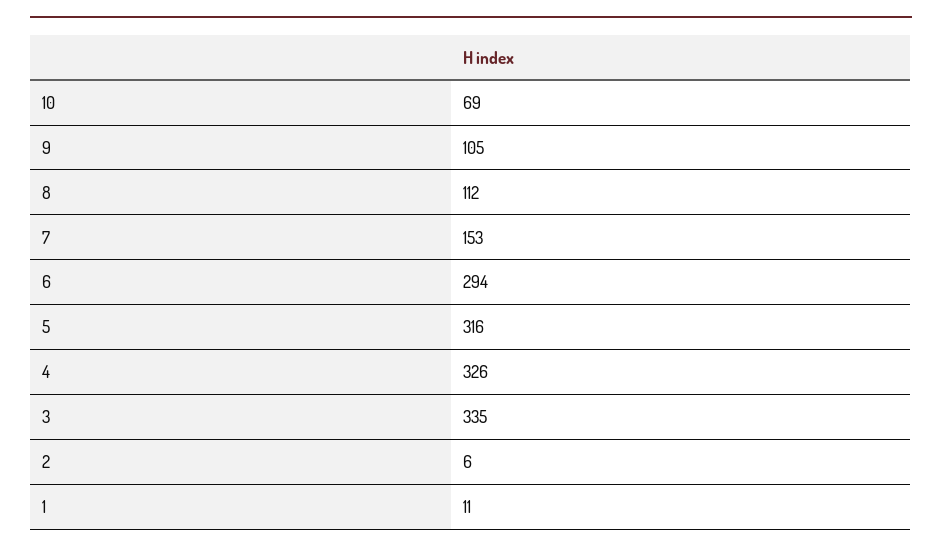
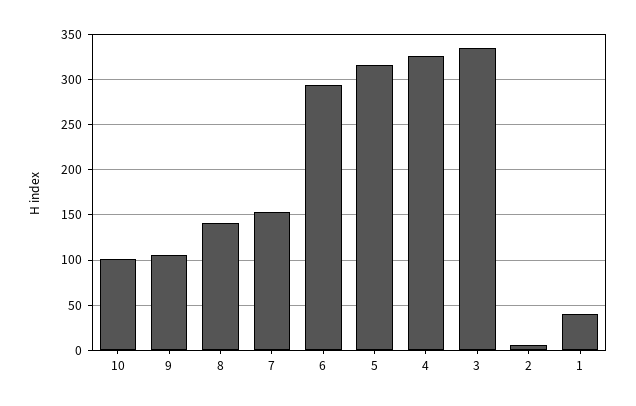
  {
-   "10": 69,
+   "10": 100,
    "9": 105,
-   "8": 112,
+   "8": 140,
    "7": 153,
    "6": 294,
    "5": 316,
    "4": 326,
    "3": 335,
    "2": 6,
-   "1": 11
+   "1": 40
  }

